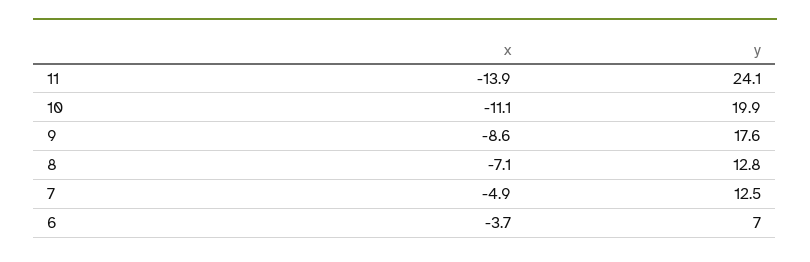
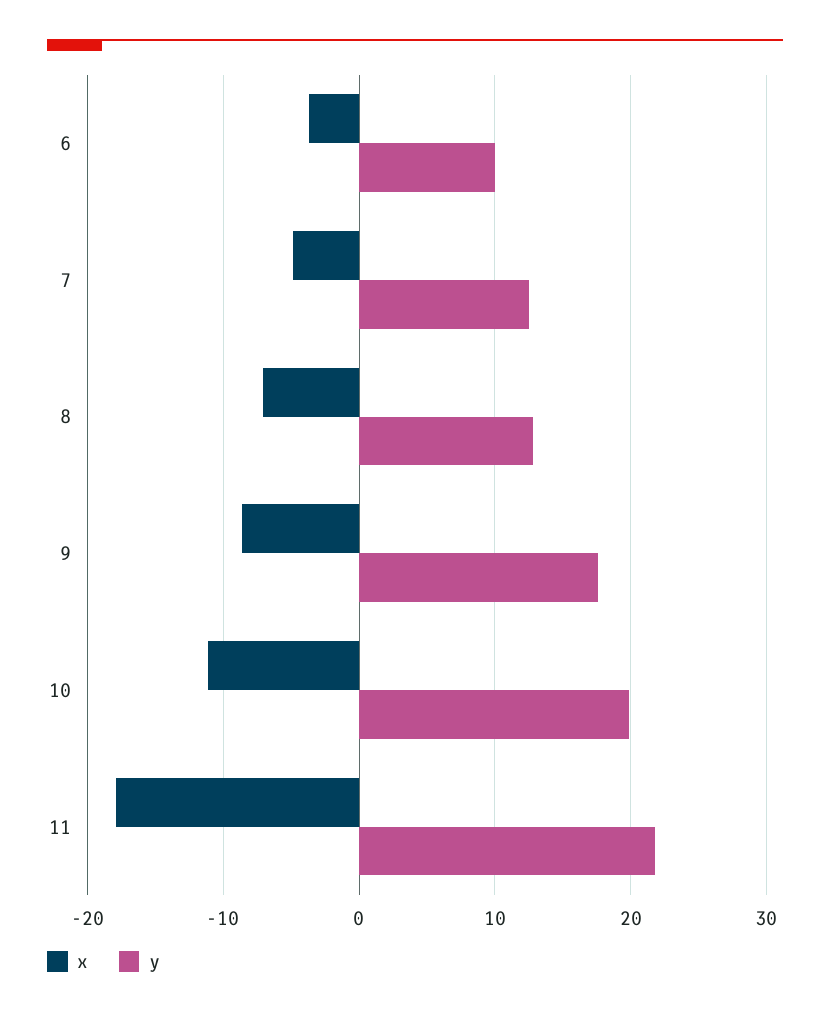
  {
    "x": {
-     "11": -13.9,
+     "11": -18,
      "10": -11.1,
      "9": -8.6,
      "8": -7.1,
      "7": -4.9,
      "6": -3.7
    },
    "y": {
-     "11": 24.1,
+     "11": 22,
      "10": 19.9,
      "9": 17.6,
      "8": 12.8,
      "7": 12.5,
-     "6": 7
+     "6": 10
    }
  }

